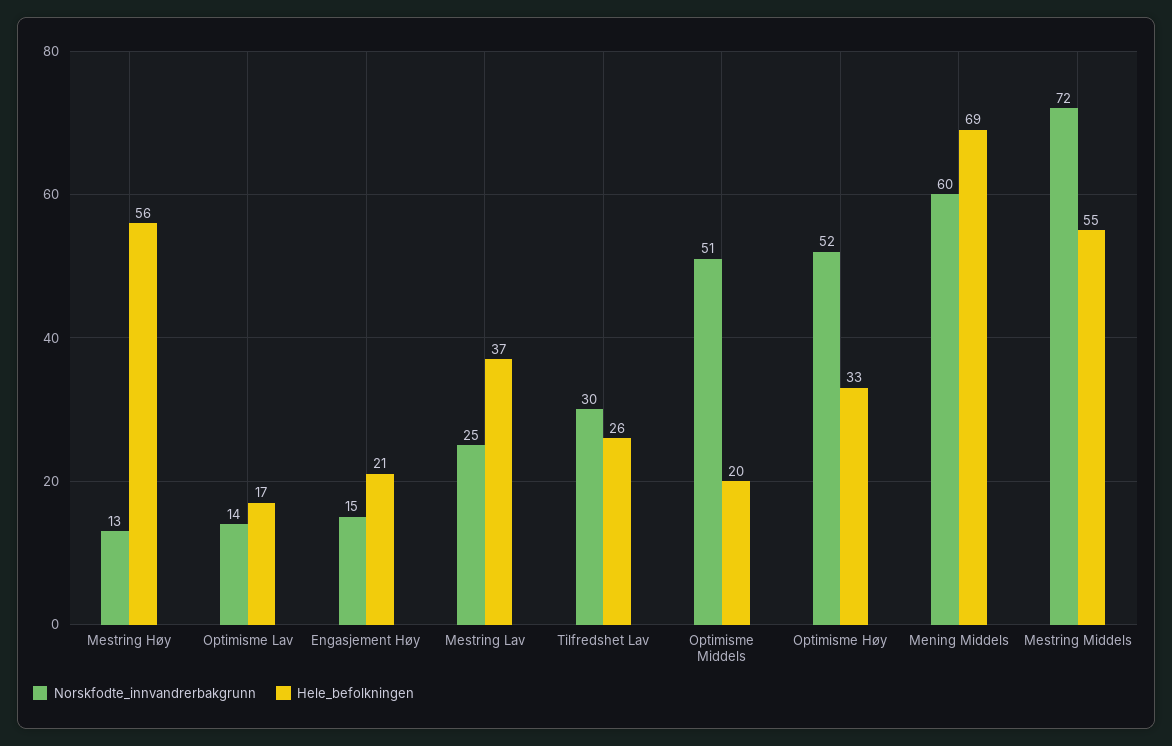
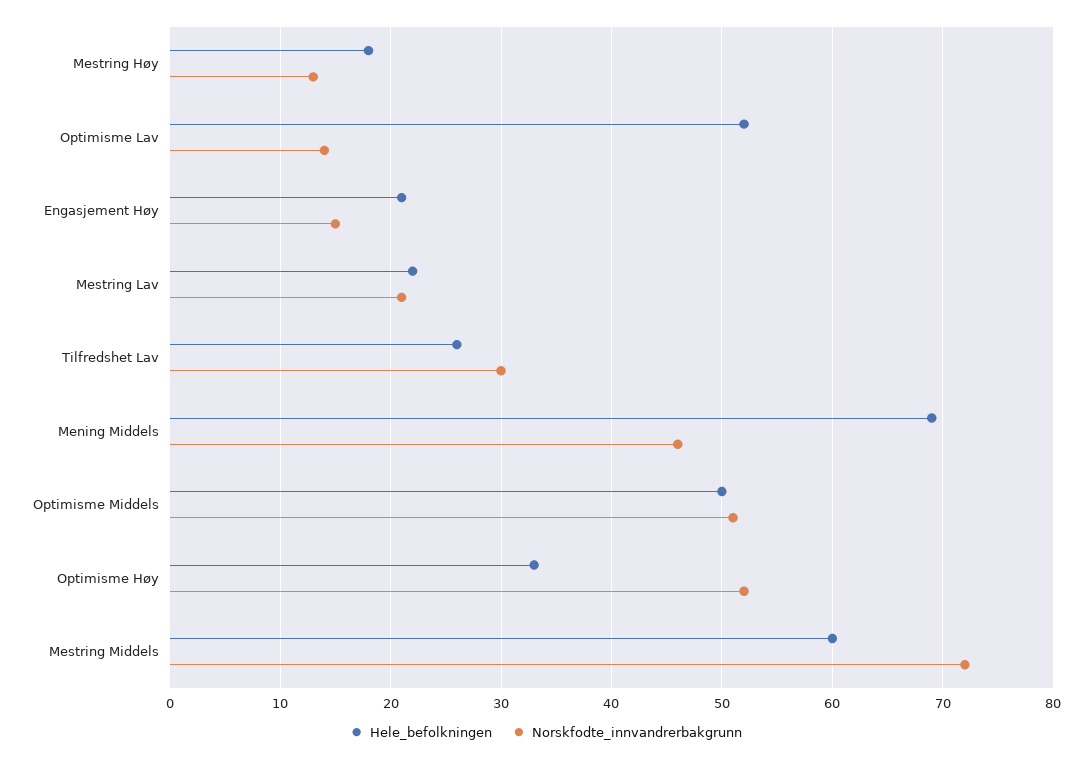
  {
    "Norskfodte_innvandrerbakgrunn": {
      "Mestring Høy": 13,
      "Optimisme Lav": 14,
      "Engasjement Høy": 15,
-     "Mestring Lav": 25,
+     "Mestring Lav": 21,
      "Tilfredshet Lav": 30,
      "Optimisme Middels": 51,
      "Optimisme Høy": 52,
-     "Mening Middels": 60,
+     "Mening Middels": 46,
      "Mestring Middels": 72
    },
    "Hele_befolkningen": {
-     "Mestring Høy": 56,
+     "Mestring Høy": 18,
-     "Optimisme Lav": 17,
+     "Optimisme Lav": 52,
      "Engasjement Høy": 21,
-     "Mestring Lav": 37,
+     "Mestring Lav": 22,
      "Tilfredshet Lav": 26,
-     "Optimisme Middels": 20,
+     "Optimisme Middels": 50,
      "Optimisme Høy": 33,
      "Mening Middels": 69,
-     "Mestring Middels": 55
+     "Mestring Middels": 60
    }
  }

